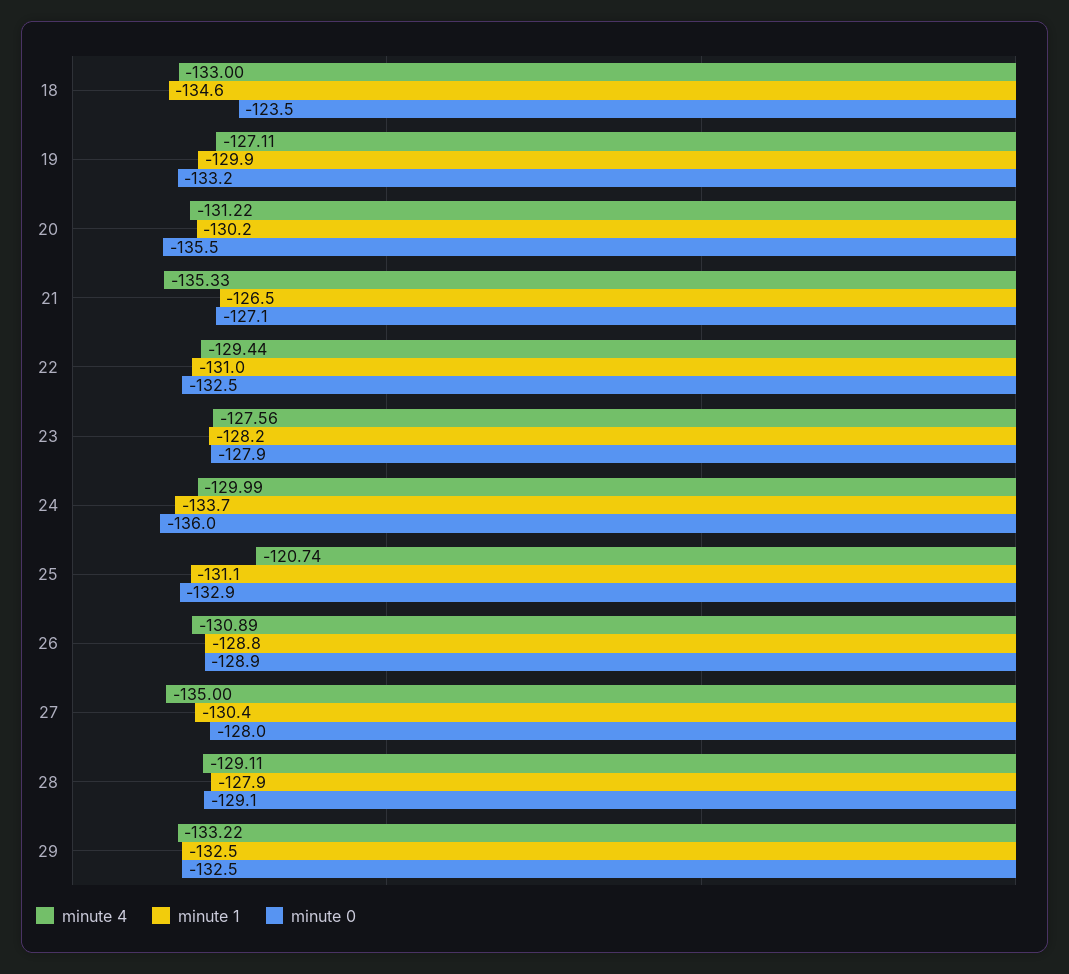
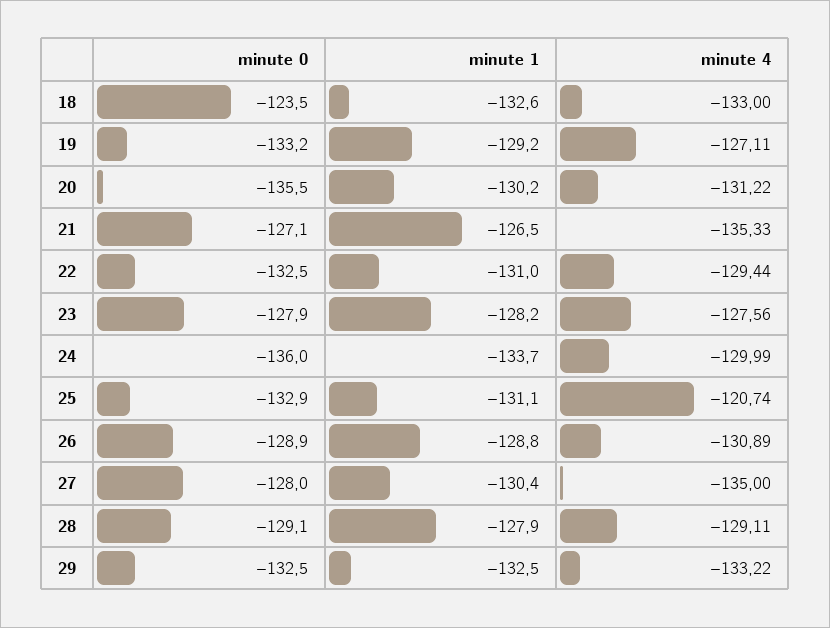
  {
    "minute 4": {
      "18": -133,
      "19": -127.11,
      "20": -131.22,
      "21": -135.33,
      "22": -129.44,
      "23": -127.56,
      "24": -129.99,
      "25": -120.74,
      "26": -130.89,
      "27": -135,
      "28": -129.11,
      "29": -133.22
    },
    "minute 1": {
-     "18": -134.6,
+     "18": -132.6,
-     "19": -129.9,
+     "19": -129.2,
      "20": -130.2,
      "21": -126.5,
      "22": -131,
      "23": -128.2,
      "24": -133.7,
      "25": -131.1,
      "26": -128.8,
      "27": -130.4,
      "28": -127.9,
      "29": -132.5
    },
    "minute 0": {
      "18": -123.5,
      "19": -133.2,
      "20": -135.5,
      "21": -127.1,
      "22": -132.5,
      "23": -127.9,
      "24": -136,
      "25": -132.9,
      "26": -128.9,
      "27": -128,
      "28": -129.1,
      "29": -132.5
    }
  }

